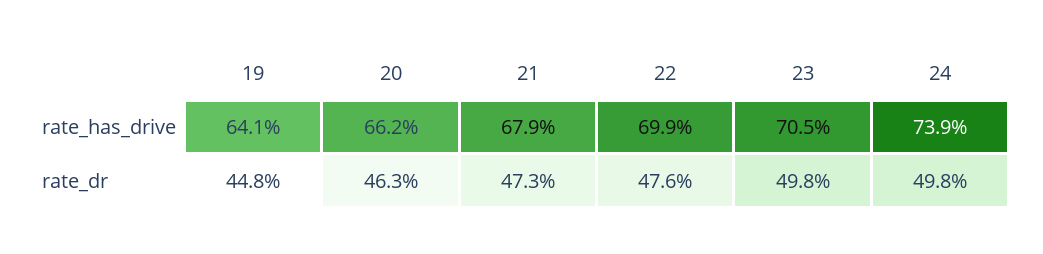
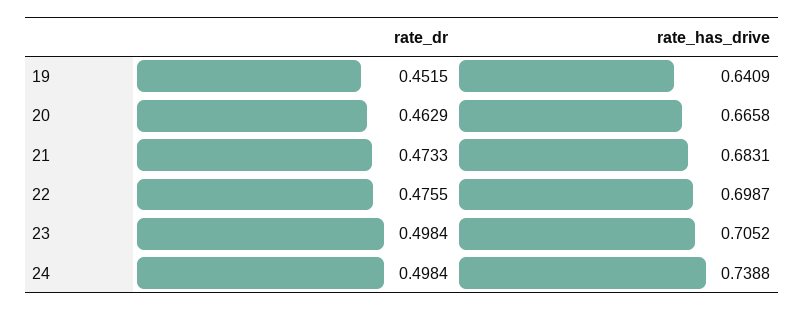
  {
    "19": {
      "rate_has_drive": 0.6409,
-     "rate_dr": 0.448
+     "rate_dr": 0.4515
    },
    "20": {
-     "rate_has_drive": 0.662,
+     "rate_has_drive": 0.6658,
      "rate_dr": 0.4629
    },
    "21": {
-     "rate_has_drive": 0.679,
+     "rate_has_drive": 0.6831,
      "rate_dr": 0.4733
    },
    "22": {
      "rate_has_drive": 0.6987,
      "rate_dr": 0.4755
    },
    "23": {
      "rate_has_drive": 0.7052,
      "rate_dr": 0.4984
    },
    "24": {
      "rate_has_drive": 0.7388,
      "rate_dr": 0.4984
    }
  }

